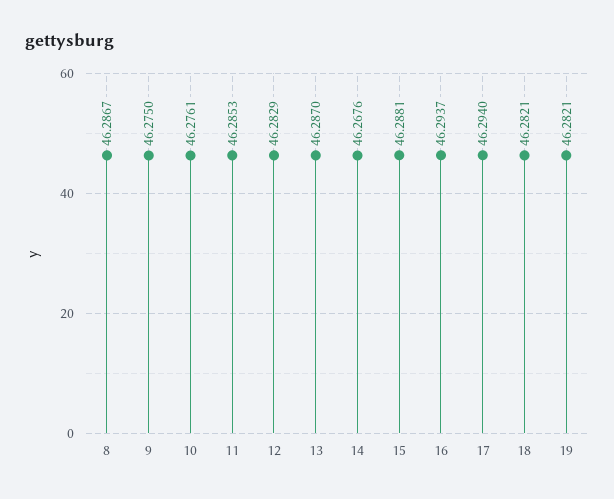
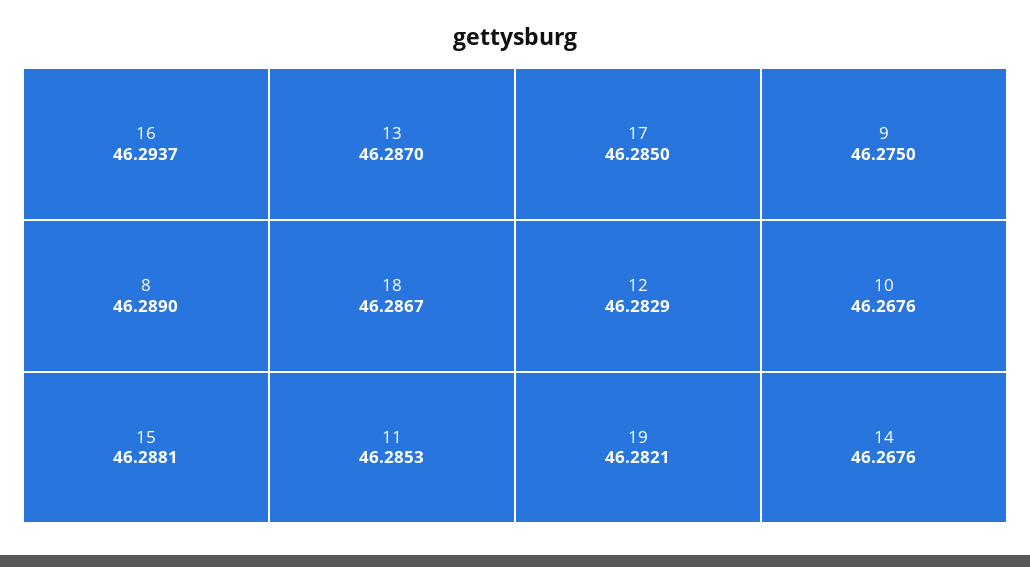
  {
-   "8": 46.2867,
+   "8": 46.289,
    "9": 46.275,
-   "10": 46.2761,
+   "10": 46.2676,
    "11": 46.2853,
    "12": 46.2829,
    "13": 46.287,
    "14": 46.2676,
    "15": 46.2881,
    "16": 46.2937,
-   "17": 46.294,
+   "17": 46.285,
-   "18": 46.2821,
+   "18": 46.2867,
    "19": 46.2821
  }

